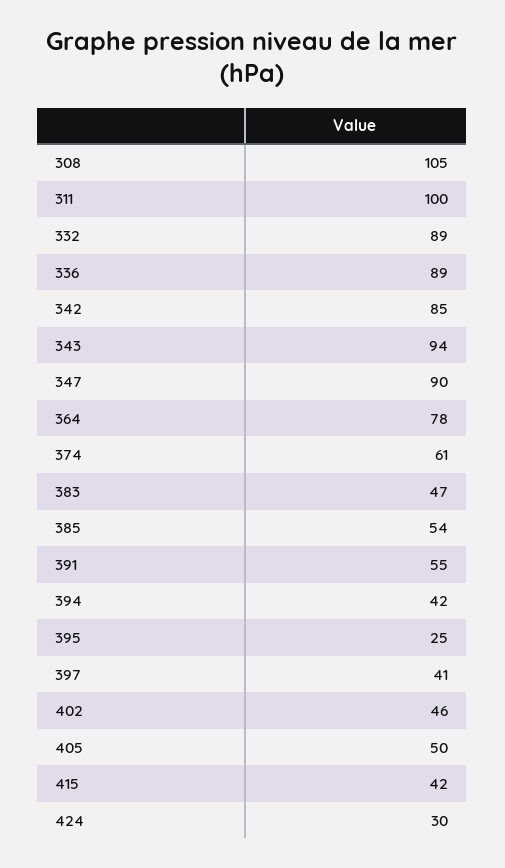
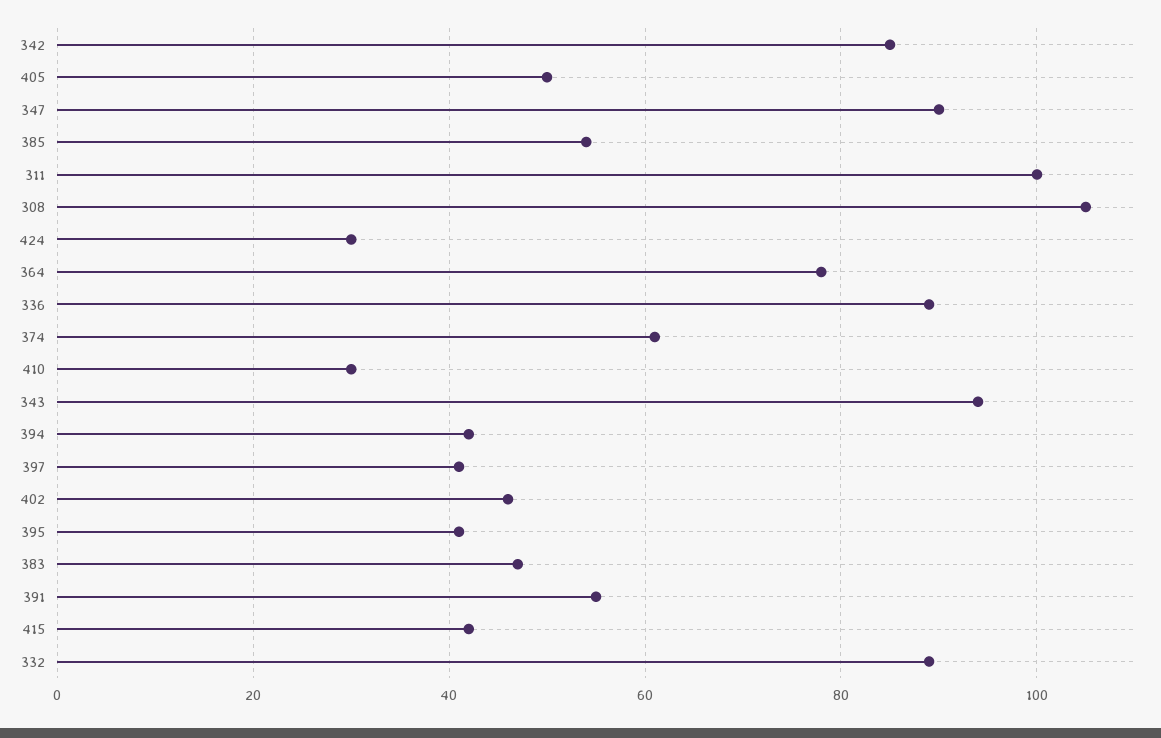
  {
    "308": 105,
    "311": 100,
    "332": 89,
    "336": 89,
    "342": 85,
    "343": 94,
    "347": 90,
    "364": 78,
    "374": 61,
    "383": 47,
    "385": 54,
    "391": 55,
    "394": 42,
-   "395": 25,
+   "395": 40,
    "397": 41,
    "402": 46,
    "405": 50,
    "415": 42,
-   "424": 30
+   "424": 30,
+   "410": 30
  }

